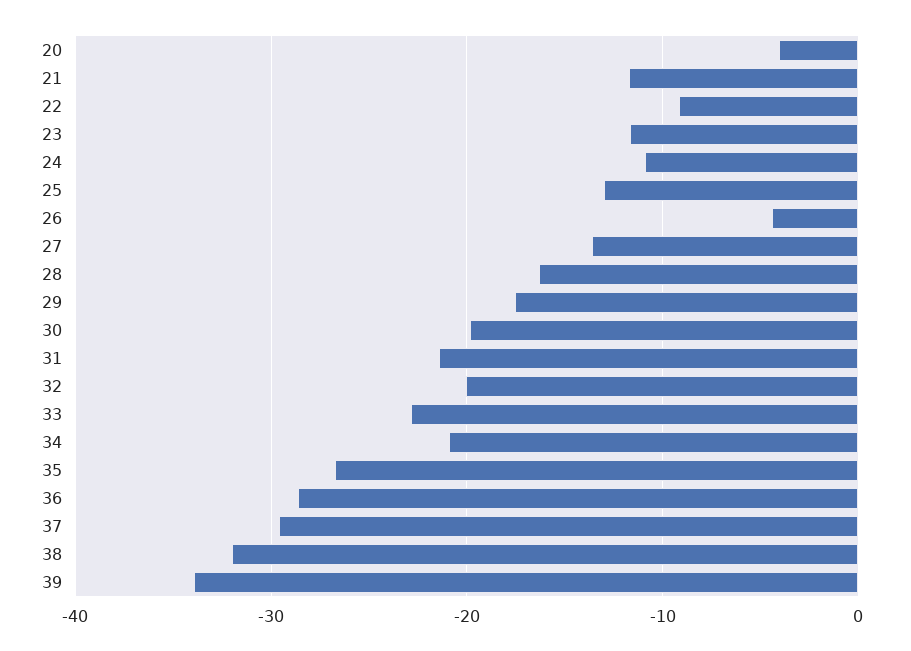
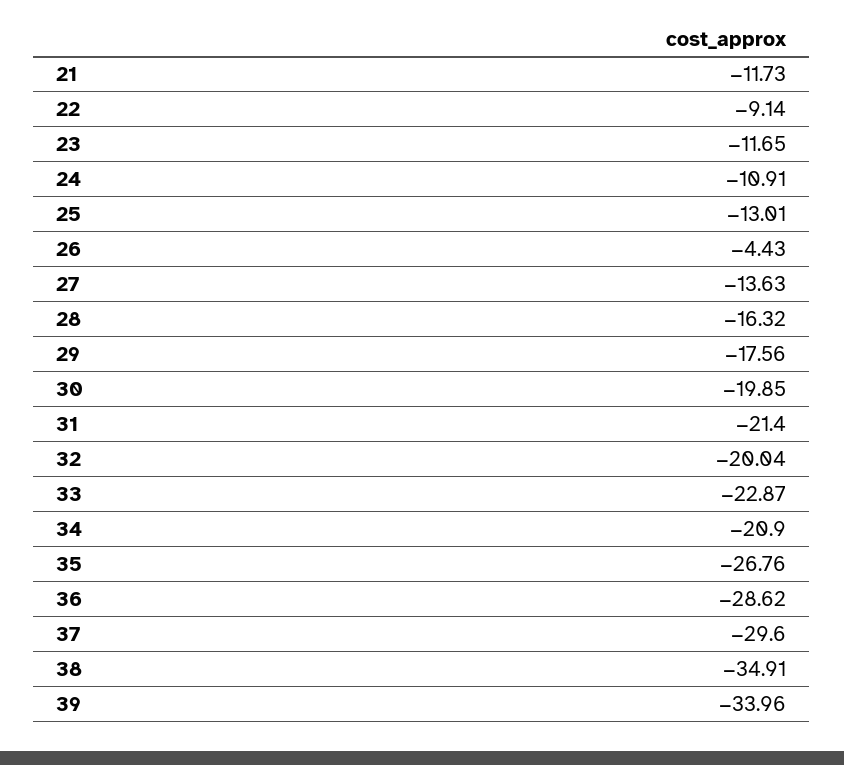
  {
-   "20": -4,
    "21": -11.73,
    "22": -9.14,
    "23": -11.65,
    "24": -10.91,
    "25": -13.01,
    "26": -4.43,
    "27": -13.63,
    "28": -16.32,
    "29": -17.56,
    "30": -19.85,
    "31": -21.4,
    "32": -20.04,
    "33": -22.87,
    "34": -20.9,
    "35": -26.76,
    "36": -28.62,
    "37": -29.6,
-   "38": -32,
+   "38": -34.91,
    "39": -33.96
  }

